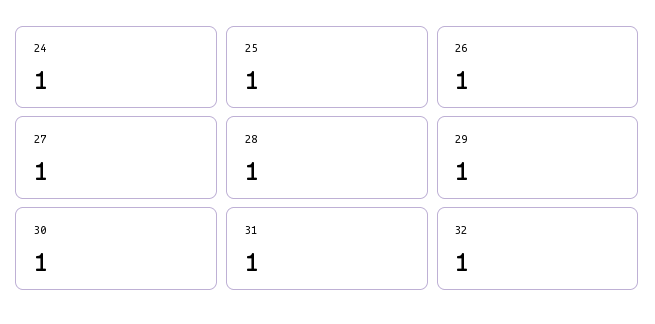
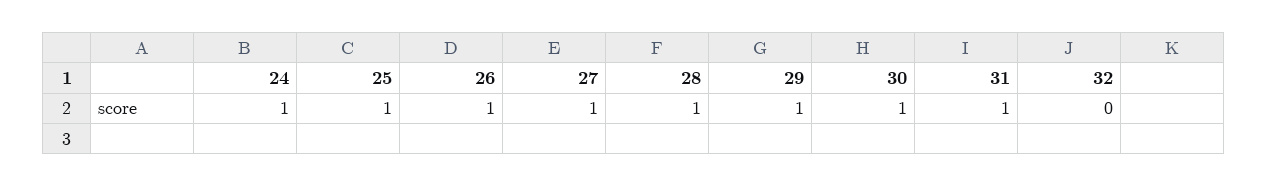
  {
    "24": 1,
    "25": 1,
    "26": 1,
    "27": 1,
    "28": 1,
    "29": 1,
    "30": 1,
    "31": 1,
-   "32": 1
+   "32": 0
  }

